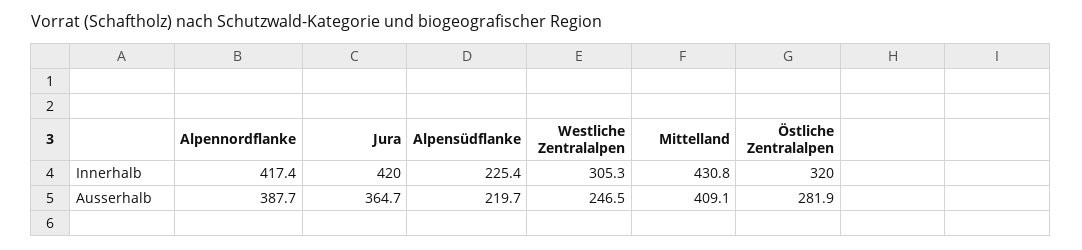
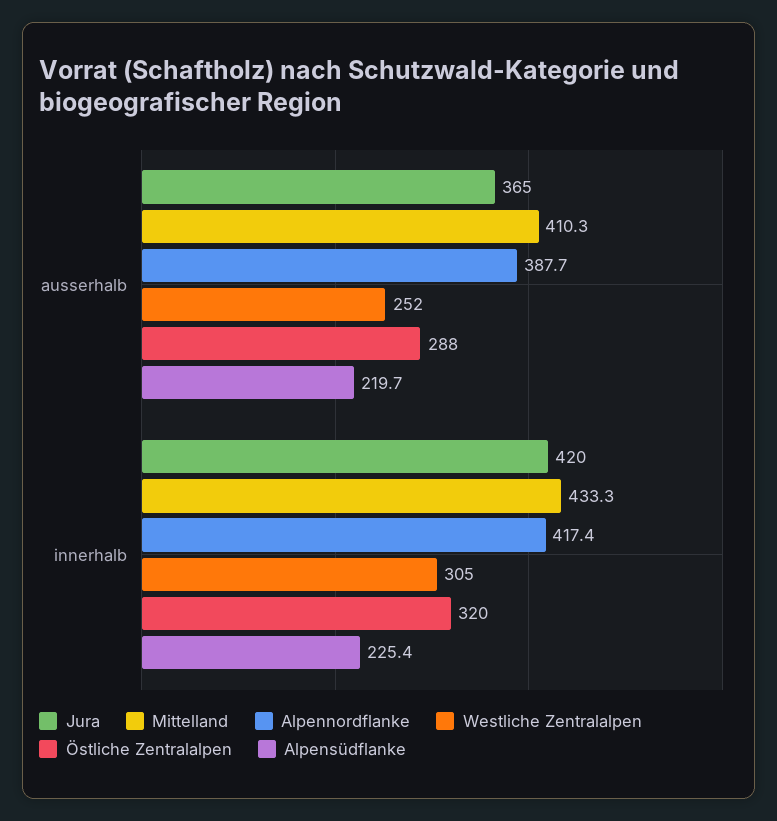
  {
    "Alpennordflanke": {
      "Innerhalb": 417.4,
      "Ausserhalb": 387.7
    },
    "Jura": {
      "Innerhalb": 420,
      "Ausserhalb": 364.7
    },
    "Alpensüdflanke": {
      "Innerhalb": 225.4,
      "Ausserhalb": 219.7
    },
    "Westliche Zentralalpen": {
      "Innerhalb": 305.3,
-     "Ausserhalb": 246.5
+     "Ausserhalb": 252
    },
    "Mittelland": {
-     "Innerhalb": 430.8,
+     "Innerhalb": 433.3,
-     "Ausserhalb": 409.1
+     "Ausserhalb": 410.3
    },
    "Östliche Zentralalpen": {
      "Innerhalb": 320,
-     "Ausserhalb": 281.9
+     "Ausserhalb": 288
    }
  }

